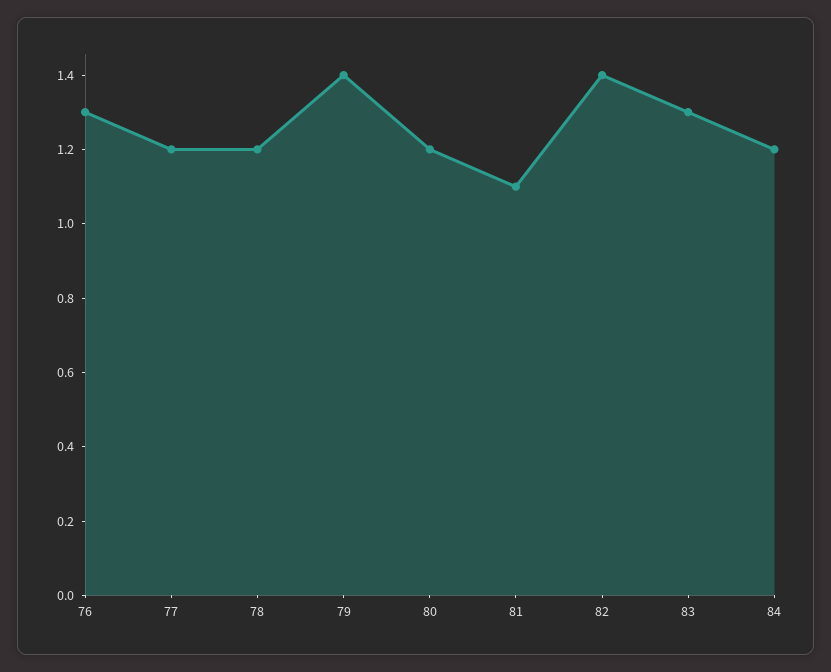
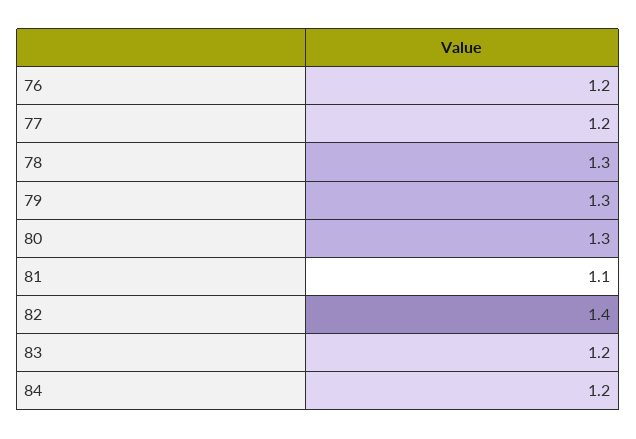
  {
-   "76": 1.3,
+   "76": 1.2,
    "77": 1.2,
-   "78": 1.2,
+   "78": 1.3,
-   "79": 1.4,
+   "79": 1.3,
-   "80": 1.2,
+   "80": 1.3,
    "81": 1.1,
    "82": 1.4,
-   "83": 1.3,
+   "83": 1.2,
    "84": 1.2
  }

